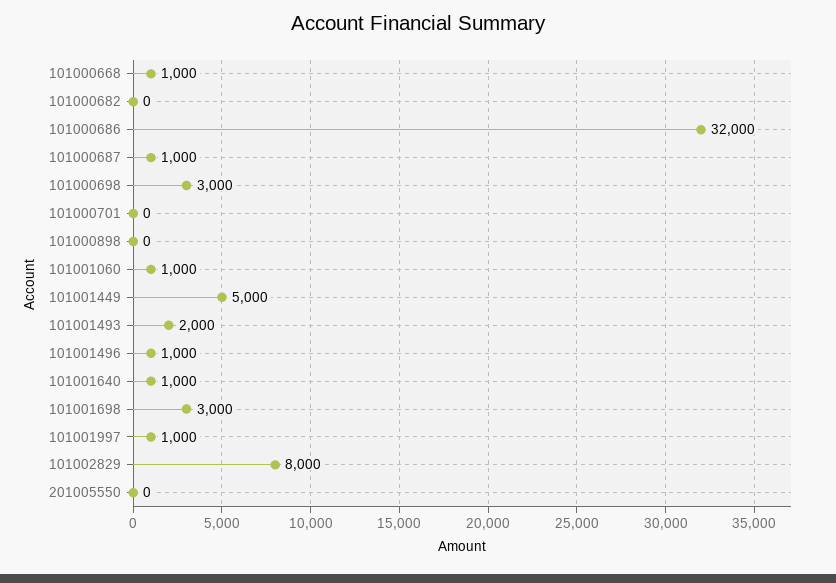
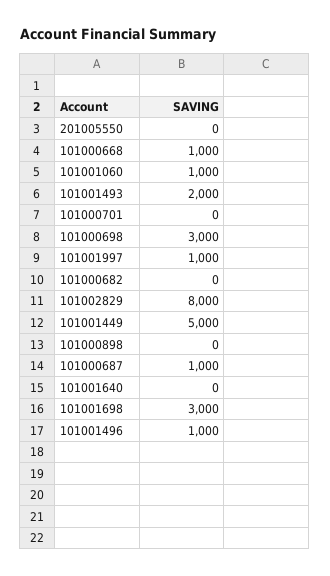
  {
    "101000668": 1000,
    "101000682": 0,
-   "101000686": 32000,
    "101000687": 1000,
    "101000698": 3000,
    "101000701": 0,
    "101000898": 0,
    "101001060": 1000,
    "101001449": 5000,
    "101001493": 2000,
    "101001496": 1000,
-   "101001640": 1000,
+   "101001640": 0,
    "101001698": 3000,
    "101001997": 1000,
    "101002829": 8000,
    "201005550": 0
  }

